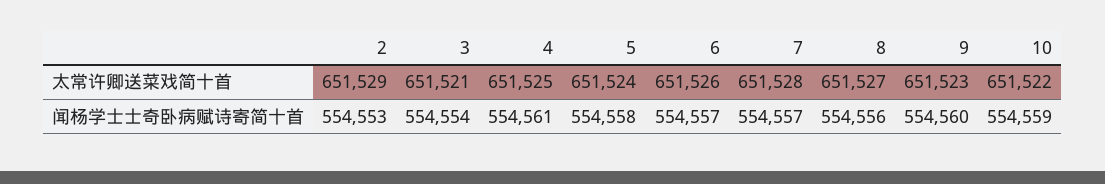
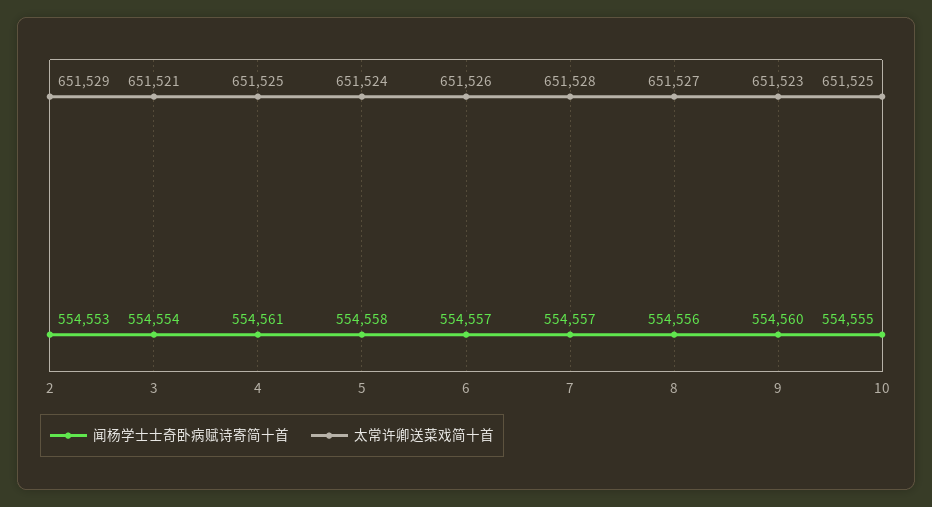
  {
    "太常许卿送菜戏简十首": {
      "2": 651529,
      "3": 651521,
      "4": 651525,
      "5": 651524,
      "6": 651526,
      "7": 651528,
      "8": 651527,
      "9": 651523,
-     "10": 651522
+     "10": 651525
    },
    "闻杨学士士奇卧病赋诗寄简十首": {
      "2": 554553,
      "3": 554554,
      "4": 554561,
      "5": 554558,
      "6": 554557,
      "7": 554557,
      "8": 554556,
      "9": 554560,
-     "10": 554559
+     "10": 554555
    }
  }

